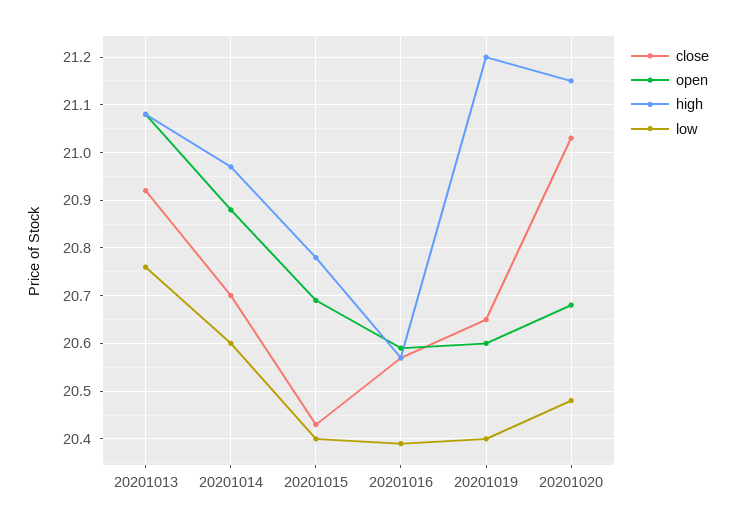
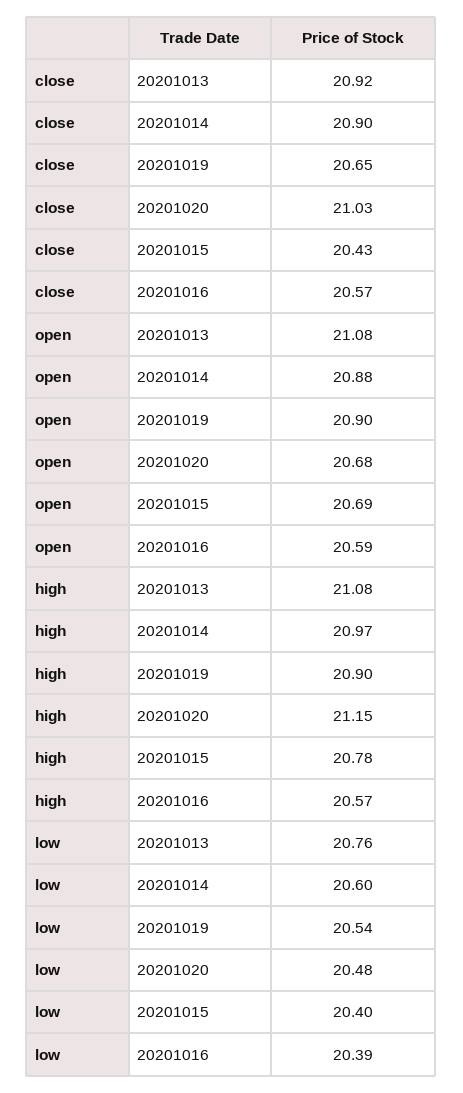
  {
    "close": {
      "20201013": 20.92,
-     "20201014": 20.7,
+     "20201014": 20.9,
      "20201015": 20.43,
      "20201016": 20.57,
      "20201019": 20.65,
      "20201020": 21.03
    },
    "open": {
      "20201013": 21.08,
      "20201014": 20.88,
      "20201015": 20.69,
      "20201016": 20.59,
-     "20201019": 20.6,
+     "20201019": 20.9,
      "20201020": 20.68
    },
    "high": {
      "20201013": 21.08,
      "20201014": 20.97,
      "20201015": 20.78,
      "20201016": 20.57,
-     "20201019": 21.2,
+     "20201019": 20.9,
      "20201020": 21.15
    },
    "low": {
      "20201013": 20.76,
      "20201014": 20.6,
      "20201015": 20.4,
      "20201016": 20.39,
-     "20201019": 20.4,
+     "20201019": 20.54,
      "20201020": 20.48
    }
  }

